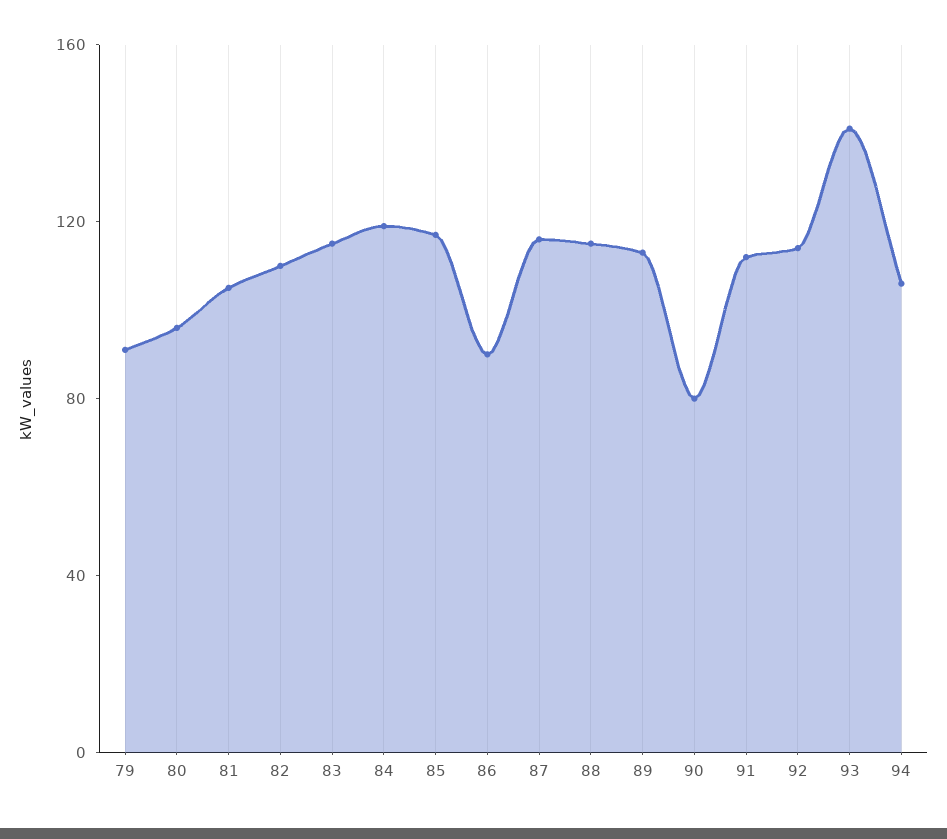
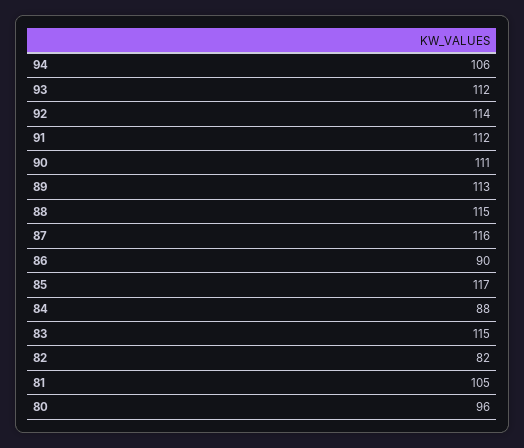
  {
-   "79": 90,
    "80": 96,
    "81": 105,
-   "82": 110,
+   "82": 82,
    "83": 115,
-   "84": 120,
+   "84": 88,
    "85": 117,
    "86": 90,
    "87": 116,
    "88": 115,
    "89": 113,
-   "90": 80,
+   "90": 111,
    "91": 112,
    "92": 114,
-   "93": 140,
+   "93": 112,
    "94": 106
  }

